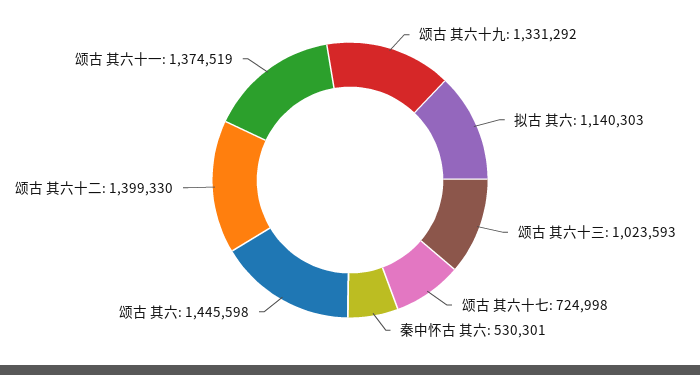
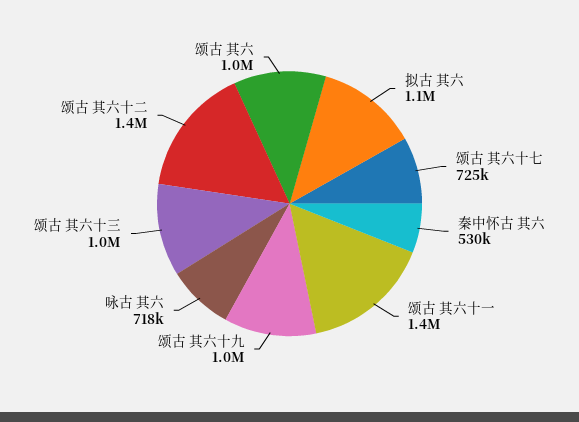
  {
-   "颂古 其六十九": 1331292,
+   "颂古 其六十九": 1000000,
    "拟古 其六": 1140303,
    "颂古 其六十三": 1023593,
    "颂古 其六十七": 724998,
    "秦中怀古 其六": 530301,
-   "颂古 其六": 1445598,
+   "颂古 其六": 1000000,
    "颂古 其六十二": 1399330,
-   "颂古 其六十一": 1374519
+   "颂古 其六十一": 1374519,
+   "咏古 其六": 718000
  }

